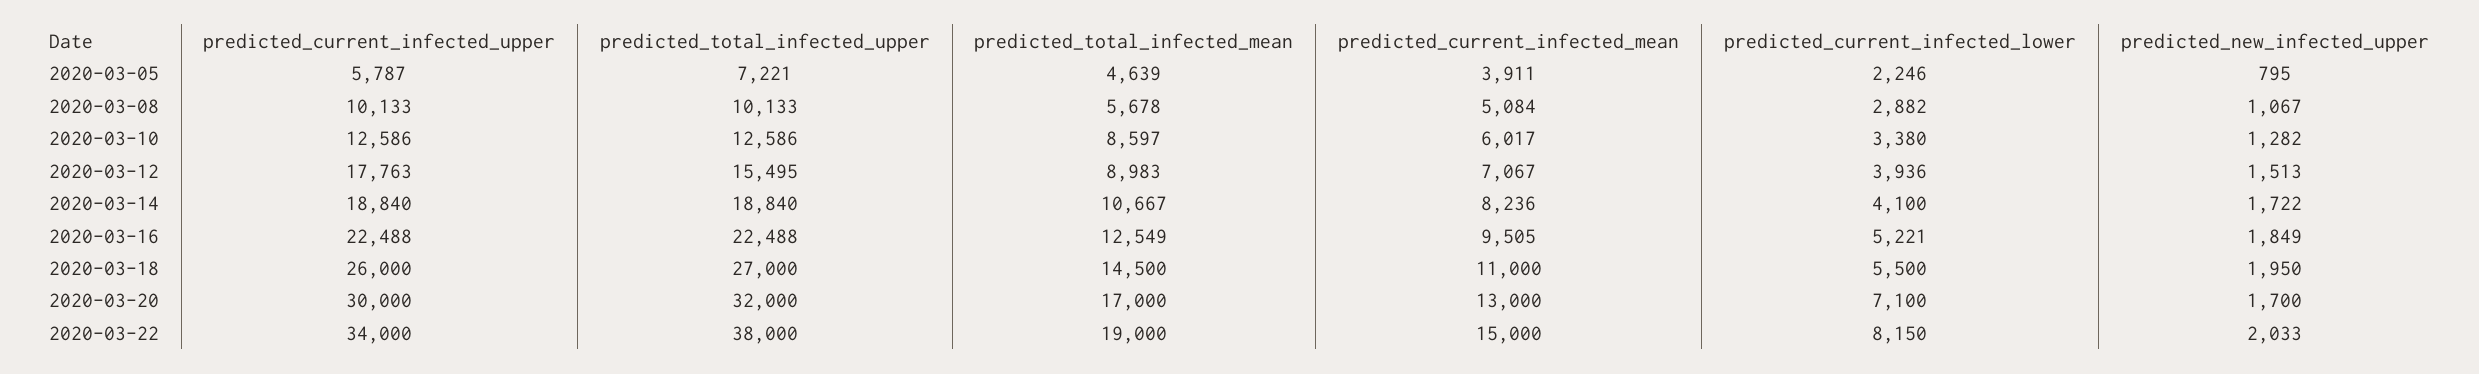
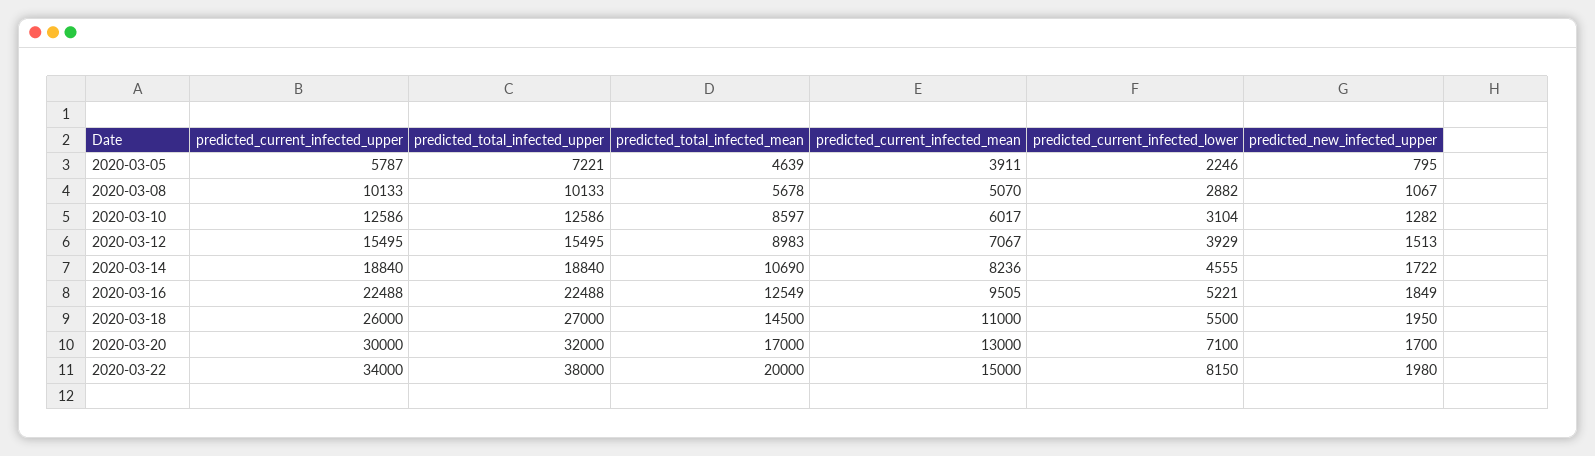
  {
    "predicted_current_infected_upper": {
      "2020-03-05": 5787,
      "2020-03-08": 10133,
      "2020-03-10": 12586,
-     "2020-03-12": 17763,
+     "2020-03-12": 15495,
      "2020-03-14": 18840,
      "2020-03-16": 22488,
      "2020-03-18": 26000,
      "2020-03-20": 30000,
      "2020-03-22": 34000
    },
    "predicted_total_infected_upper": {
      "2020-03-05": 7221,
      "2020-03-08": 10133,
      "2020-03-10": 12586,
      "2020-03-12": 15495,
      "2020-03-14": 18840,
      "2020-03-16": 22488,
      "2020-03-18": 27000,
      "2020-03-20": 32000,
      "2020-03-22": 38000
    },
    "predicted_total_infected_mean": {
      "2020-03-05": 4639,
      "2020-03-08": 5678,
      "2020-03-10": 8597,
      "2020-03-12": 8983,
-     "2020-03-14": 10667,
+     "2020-03-14": 10690,
      "2020-03-16": 12549,
      "2020-03-18": 14500,
      "2020-03-20": 17000,
-     "2020-03-22": 19000
+     "2020-03-22": 20000
    },
    "predicted_current_infected_mean": {
      "2020-03-05": 3911,
-     "2020-03-08": 5084,
+     "2020-03-08": 5070,
      "2020-03-10": 6017,
      "2020-03-12": 7067,
      "2020-03-14": 8236,
      "2020-03-16": 9505,
      "2020-03-18": 11000,
      "2020-03-20": 13000,
      "2020-03-22": 15000
    },
    "predicted_current_infected_lower": {
      "2020-03-05": 2246,
      "2020-03-08": 2882,
-     "2020-03-10": 3380,
+     "2020-03-10": 3104,
-     "2020-03-12": 3936,
+     "2020-03-12": 3929,
-     "2020-03-14": 4100,
+     "2020-03-14": 4555,
      "2020-03-16": 5221,
      "2020-03-18": 5500,
      "2020-03-20": 7100,
      "2020-03-22": 8150
    },
    "predicted_new_infected_upper": {
      "2020-03-05": 795,
      "2020-03-08": 1067,
      "2020-03-10": 1282,
      "2020-03-12": 1513,
      "2020-03-14": 1722,
      "2020-03-16": 1849,
      "2020-03-18": 1950,
      "2020-03-20": 1700,
-     "2020-03-22": 2033
+     "2020-03-22": 1980
    }
  }

